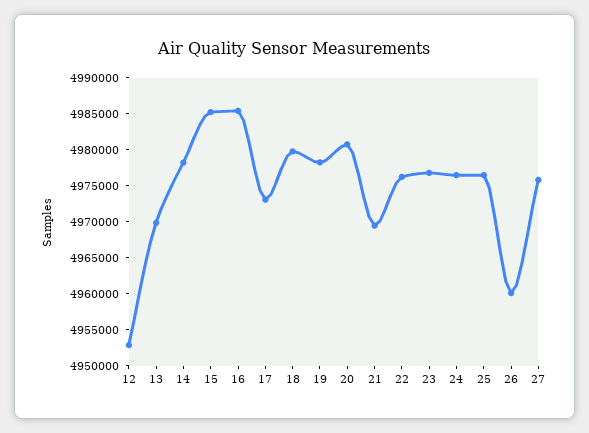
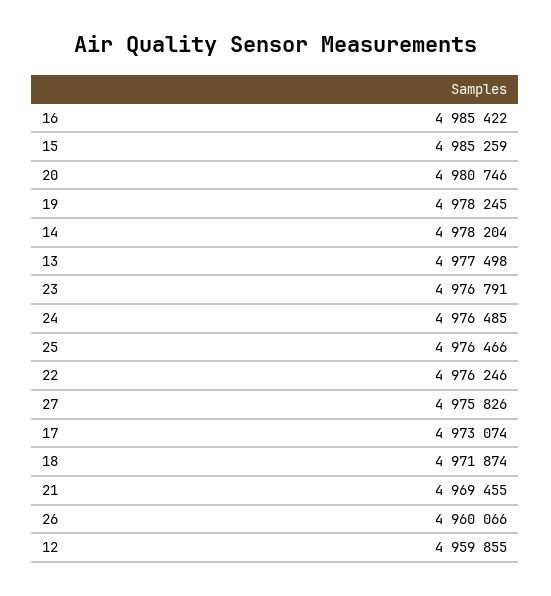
  {
-   "12": 4952500,
+   "12": 4959855,
-   "13": 4970000,
+   "13": 4977498,
    "14": 4978204,
    "15": 4985259,
    "16": 4985422,
    "17": 4973074,
-   "18": 4980000,
+   "18": 4971874,
    "19": 4978245,
    "20": 4980746,
    "21": 4969455,
    "22": 4976246,
    "23": 4976791,
    "24": 4976485,
    "25": 4976466,
    "26": 4960066,
    "27": 4975826
  }

